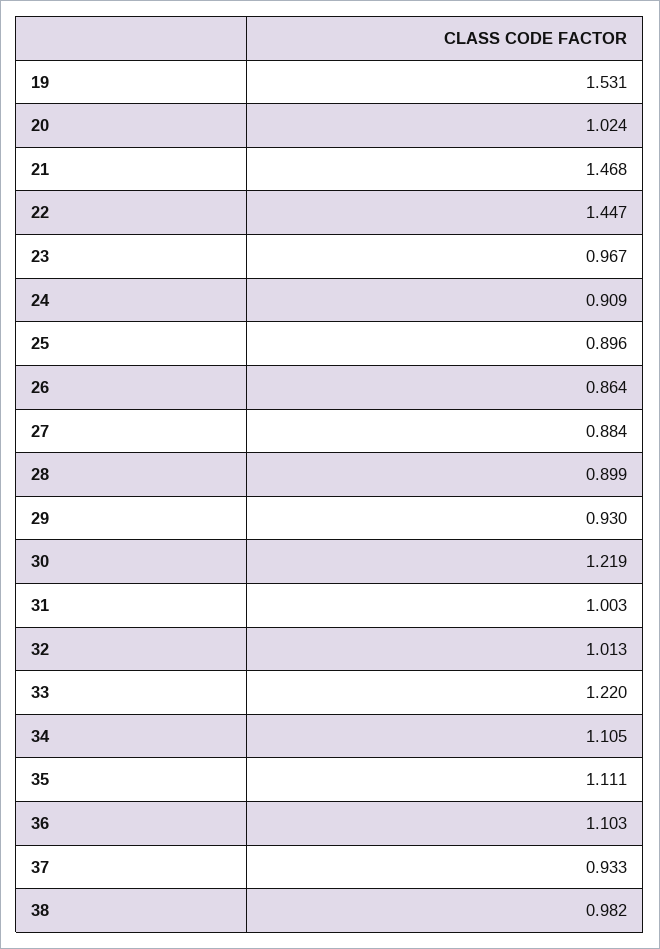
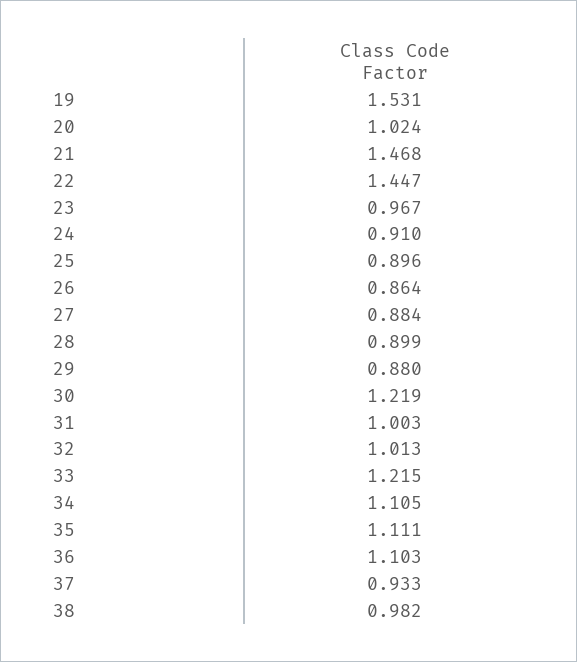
  {
    "19": 1.531,
    "20": 1.024,
    "21": 1.468,
    "22": 1.447,
    "23": 0.967,
-   "24": 0.909,
+   "24": 0.91,
    "25": 0.896,
    "26": 0.864,
    "27": 0.884,
    "28": 0.899,
-   "29": 0.93,
+   "29": 0.88,
    "30": 1.219,
    "31": 1.003,
    "32": 1.013,
-   "33": 1.22,
+   "33": 1.215,
    "34": 1.105,
    "35": 1.111,
    "36": 1.103,
    "37": 0.933,
    "38": 0.982
  }

